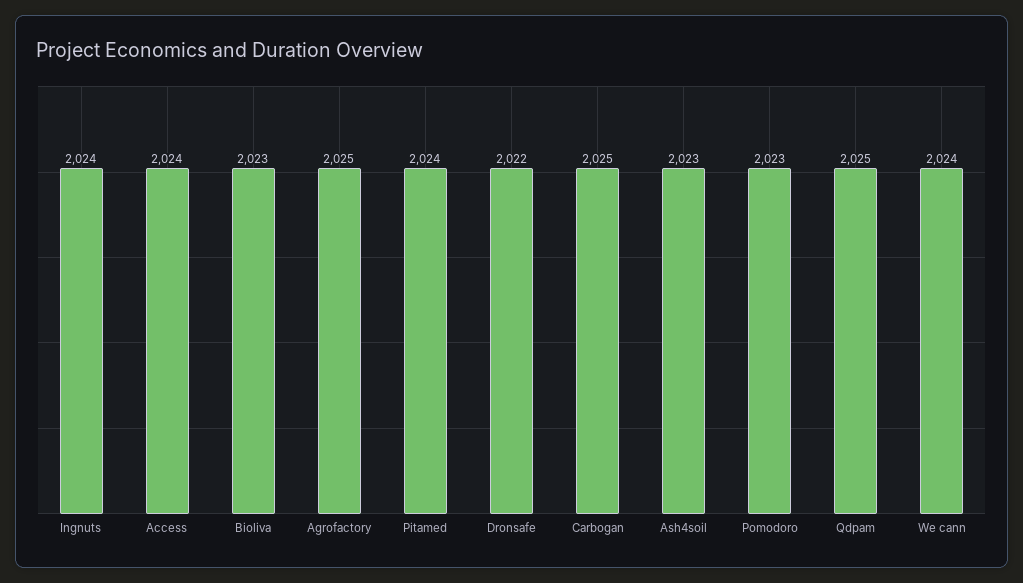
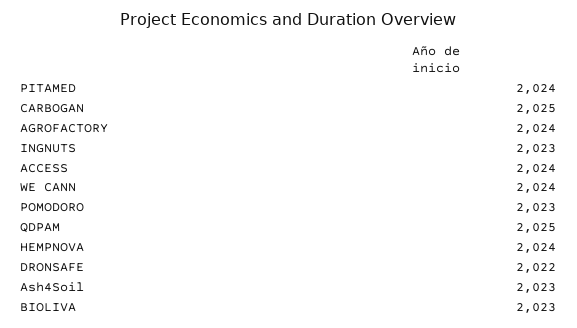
  {
-   "Ingnuts": 2024,
+   "Ingnuts": 2023,
    "Access": 2024,
    "Bioliva": 2023,
-   "Agrofactory": 2025,
+   "Agrofactory": 2024,
    "Pitamed": 2024,
    "Dronsafe": 2022,
    "Carbogan": 2025,
    "Ash4soil": 2023,
    "Pomodoro": 2023,
    "Qdpam": 2025,
-   "We cann": 2024
+   "We cann": 2024,
+   "HEMPNOVA": 2024
  }

